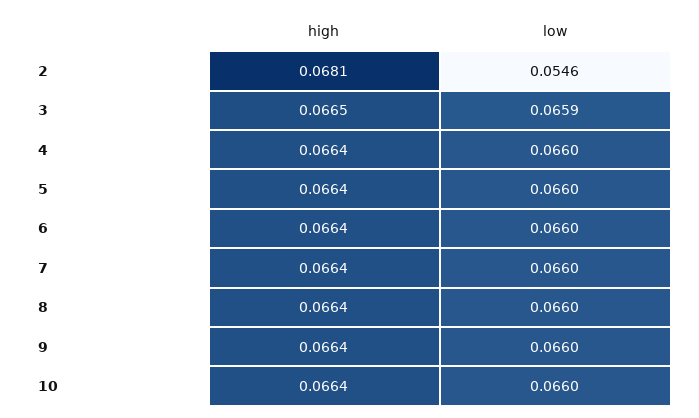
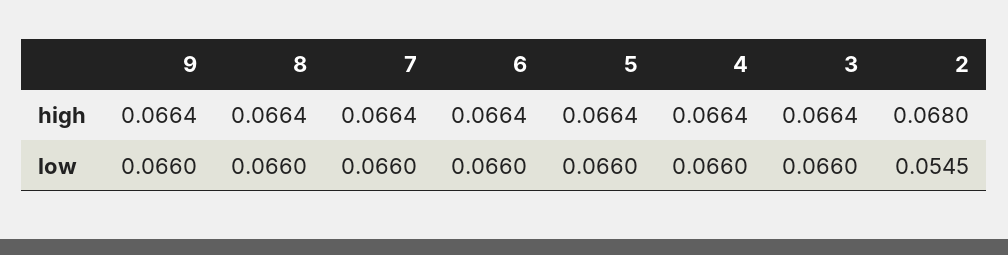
  {
    "high": {
-     "2": 0.0681,
+     "2": 0.068,
-     "3": 0.0665,
+     "3": 0.0664,
      "4": 0.0664,
      "5": 0.0664,
      "6": 0.0664,
      "7": 0.0664,
      "8": 0.0664,
-     "9": 0.0664,
+     "9": 0.0664
-     "10": 0.0664
    },
    "low": {
-     "2": 0.0546,
+     "2": 0.0545,
-     "3": 0.0659,
+     "3": 0.066,
      "4": 0.066,
      "5": 0.066,
      "6": 0.066,
      "7": 0.066,
      "8": 0.066,
-     "9": 0.066,
+     "9": 0.066
-     "10": 0.066
    }
  }

